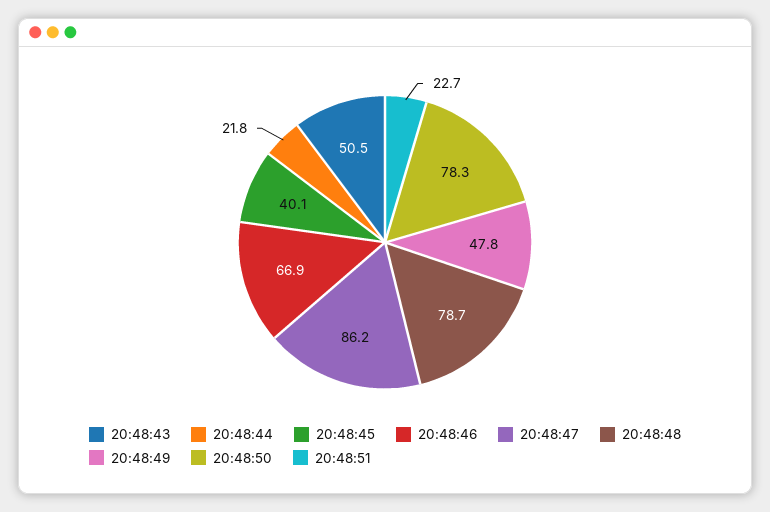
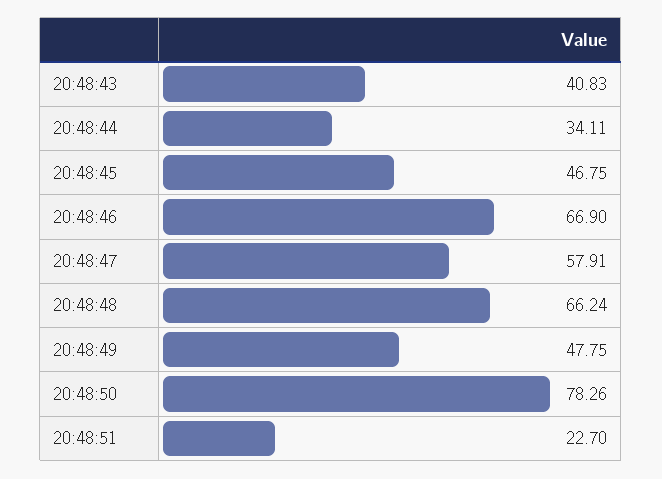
  {
-   "20:48:43": 50.5,
+   "20:48:43": 40.83,
-   "20:48:44": 21.8,
+   "20:48:44": 34.11,
-   "20:48:45": 40.1,
+   "20:48:45": 46.75,
    "20:48:46": 66.9,
-   "20:48:47": 86.2,
+   "20:48:47": 57.91,
-   "20:48:48": 78.7,
+   "20:48:48": 66.24,
    "20:48:49": 47.75,
    "20:48:50": 78.26,
    "20:48:51": 22.7
  }

